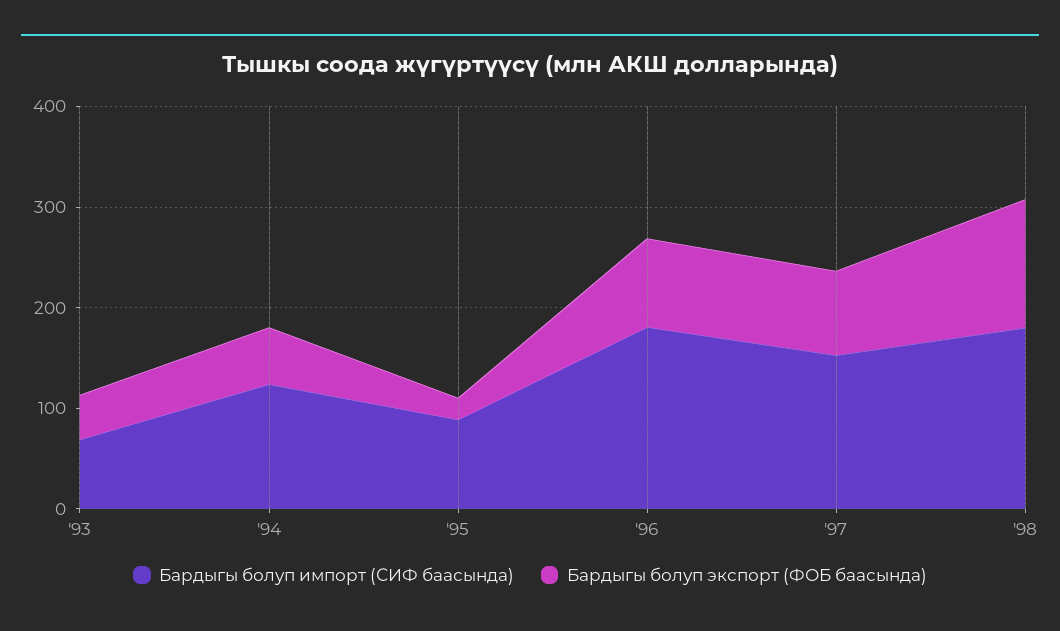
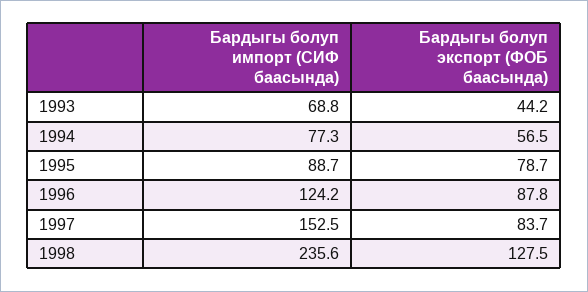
  {
    "Бардыгы болуп импорт (СИФ баасында)": {
      "'93": 68.8,
-     "'94": 120,
+     "'94": 77.3,
      "'95": 88.7,
-     "'96": 180,
+     "'96": 124.2,
      "'97": 152.5,
-     "'98": 180
+     "'98": 235.6
    },
    "Бардыгы болуп экспорт (ФОБ баасында)": {
      "'93": 44.2,
      "'94": 56.5,
-     "'95": 20,
+     "'95": 78.7,
      "'96": 87.8,
      "'97": 83.7,
      "'98": 127.5
    }
  }

